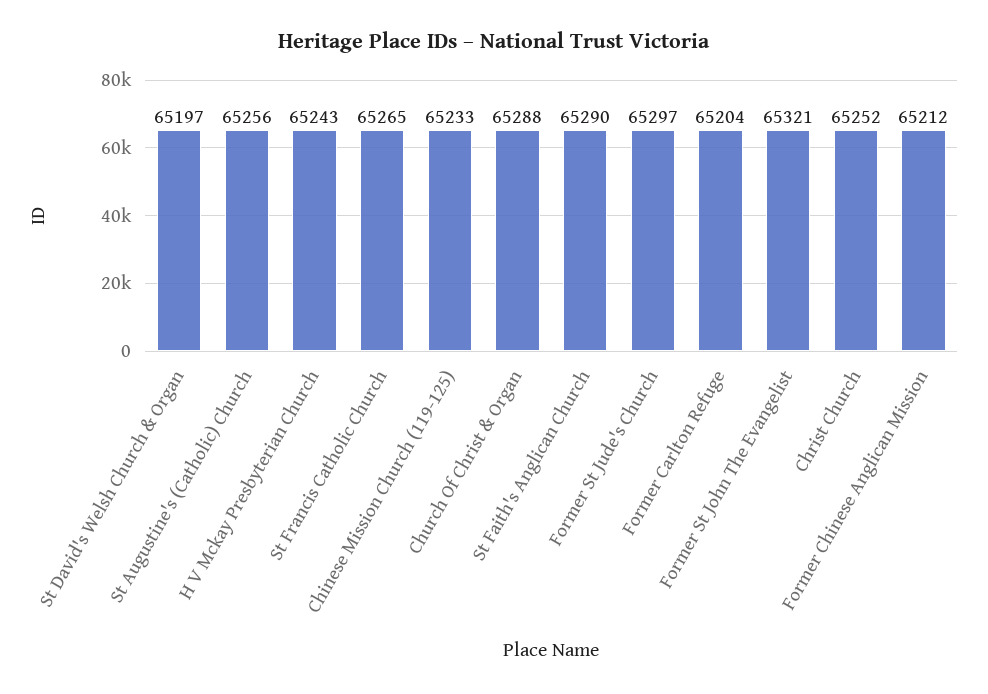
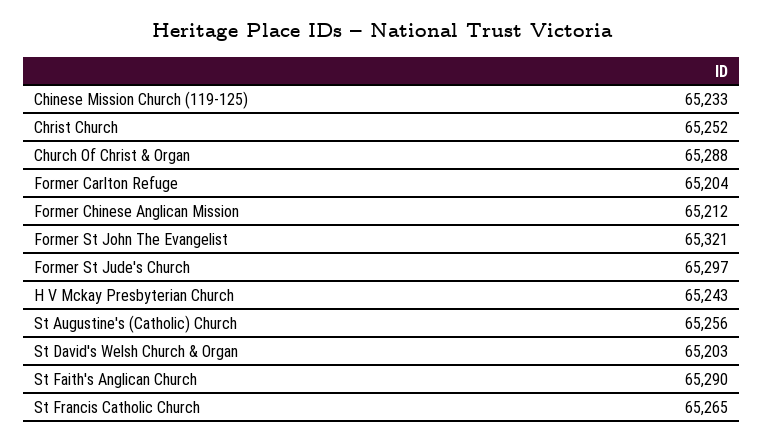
  {
-   "St David's Welsh Church & Organ": 65197,
+   "St David's Welsh Church & Organ": 65203,
    "St Augustine's (Catholic) Church": 65256,
    "H V Mckay Presbyterian Church": 65243,
    "St Francis Catholic Church": 65265,
    "Chinese Mission Church (119-125)": 65233,
    "Church Of Christ & Organ": 65288,
    "St Faith's Anglican Church": 65290,
    "Former St Jude's Church": 65297,
    "Former Carlton Refuge": 65204,
    "Former St John The Evangelist": 65321,
    "Christ Church": 65252,
    "Former Chinese Anglican Mission": 65212
  }

